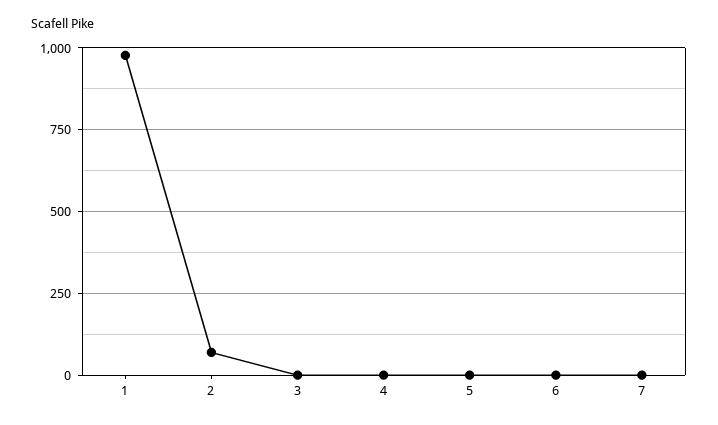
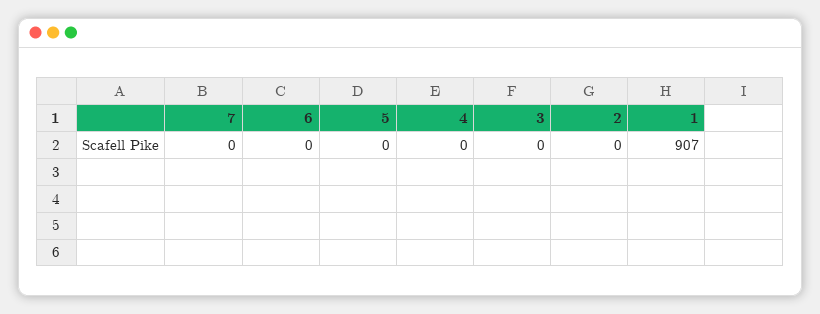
  {
-   "1": 975,
+   "1": 907,
-   "2": 75,
+   "2": 0,
    "3": 0,
    "4": 0,
    "5": 0,
    "6": 0,
    "7": 0
  }

